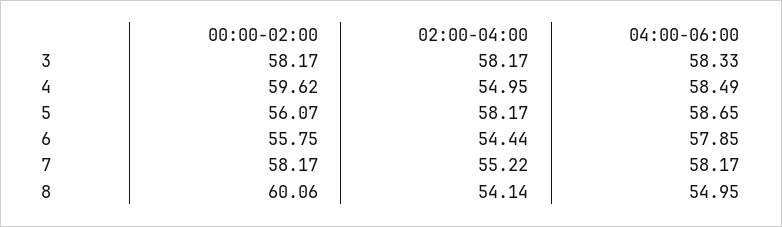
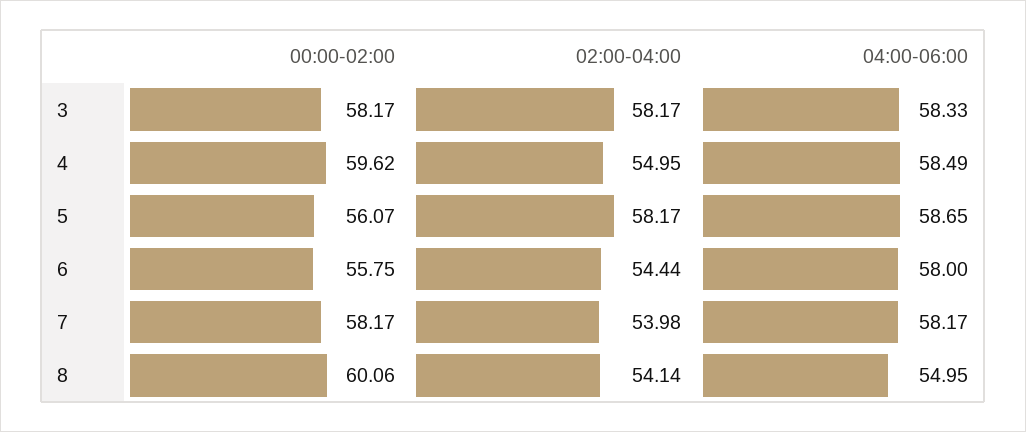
  {
    "00:00-02:00": {
      "3": 58.17,
      "4": 59.62,
      "5": 56.07,
      "6": 55.75,
      "7": 58.17,
      "8": 60.06
    },
    "02:00-04:00": {
      "3": 58.17,
      "4": 54.95,
      "5": 58.17,
      "6": 54.44,
-     "7": 55.22,
+     "7": 53.98,
      "8": 54.14
    },
    "04:00-06:00": {
      "3": 58.33,
      "4": 58.49,
      "5": 58.65,
-     "6": 57.85,
+     "6": 58,
      "7": 58.17,
      "8": 54.95
    }
  }

